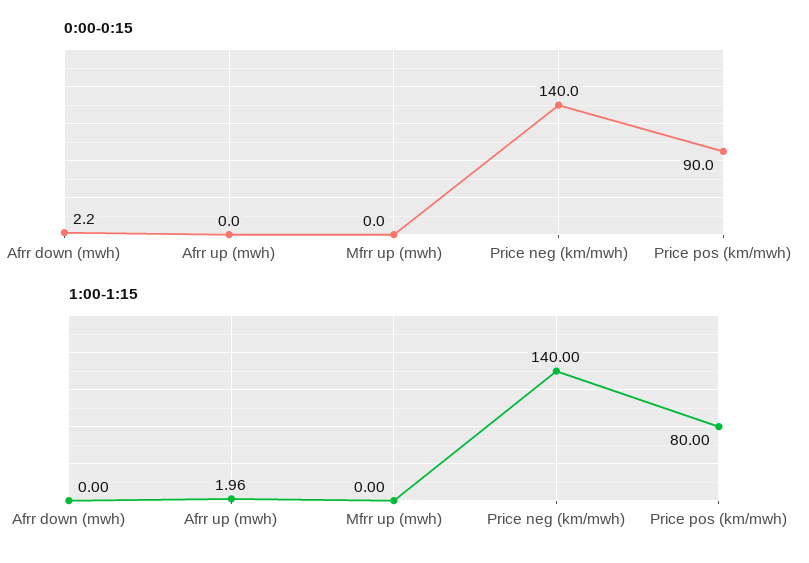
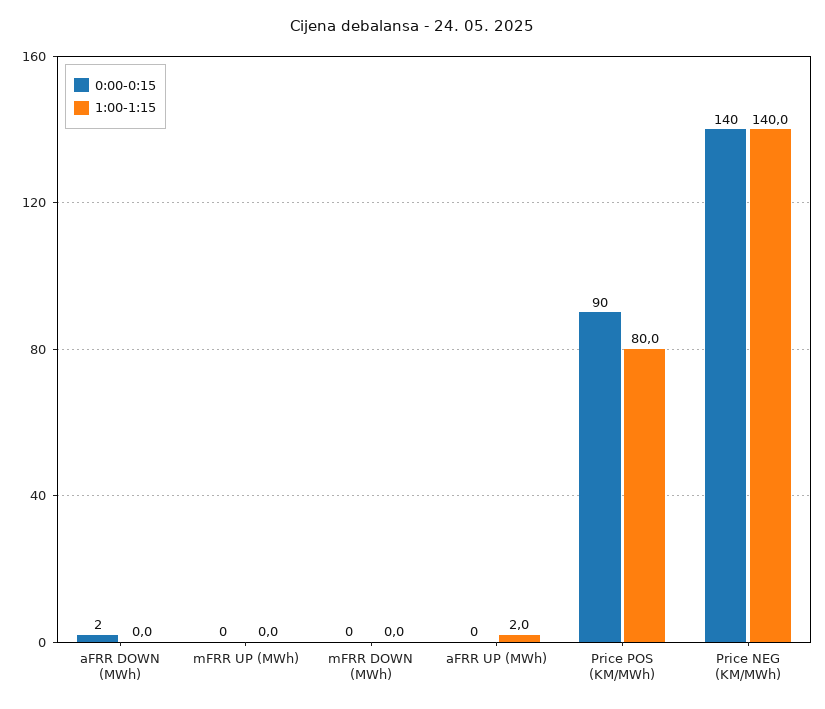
  {
    "0:00-0:15": {
      "Afrr down (mwh)": 2.2,
      "Afrr up (mwh)": 0,
      "Mfrr up (mwh)": 0,
      "Price neg (km/mwh)": 140,
-     "Price pos (km/mwh)": 90
+     "Price pos (km/mwh)": 90,
+     "mFRR DOWN (MWh)": 0
    },
    "1:00-1:15": {
      "Afrr down (mwh)": 0,
      "Afrr up (mwh)": 1.96,
      "Mfrr up (mwh)": 0,
      "Price neg (km/mwh)": 140,
-     "Price pos (km/mwh)": 80
+     "Price pos (km/mwh)": 80,
+     "mFRR DOWN (MWh)": 0
    }
  }

